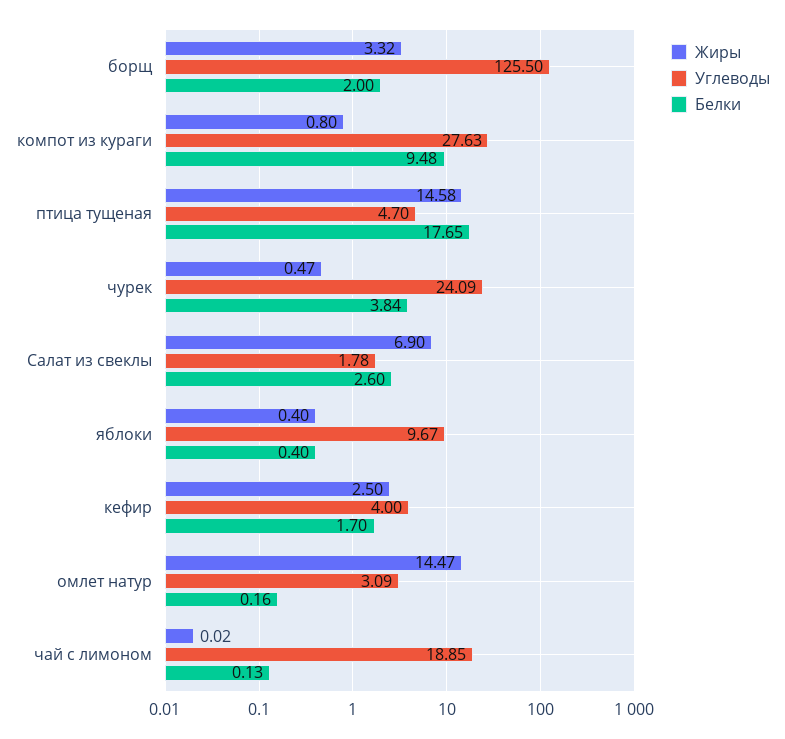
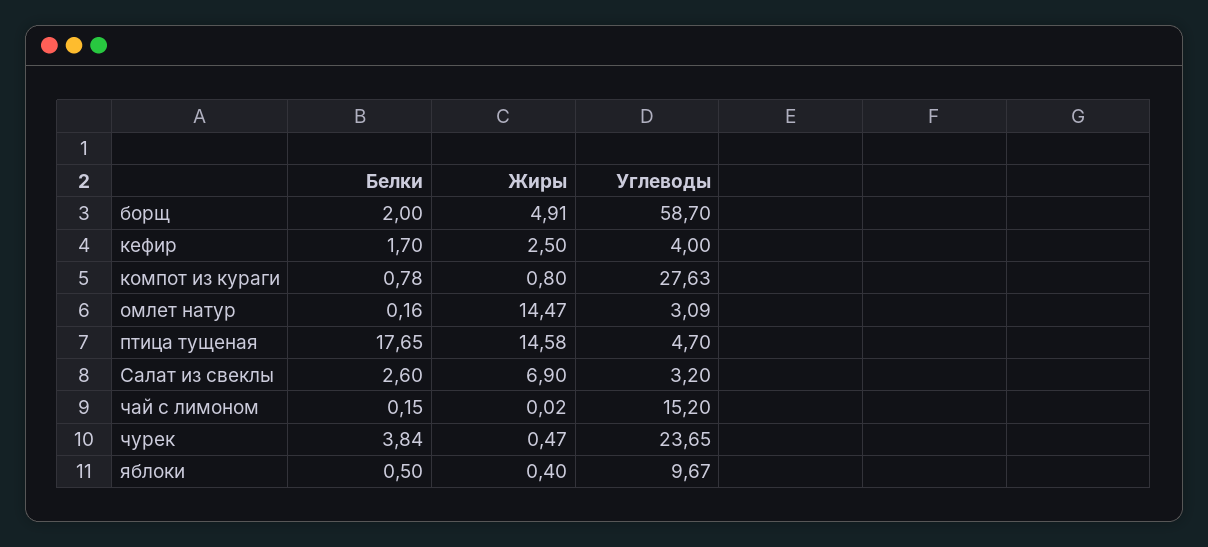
  {
    "Жиры": {
-     "борщ": 3.32,
+     "борщ": 4.91,
      "компот из кураги": 0.8,
      "птица тущеная": 14.58,
      "чурек": 0.47,
      "Салат из свеклы": 6.9,
      "яблоки": 0.4,
      "кефир": 2.5,
      "омлет натур": 14.47,
      "чай с лимоном": 0.02
    },
    "Углеводы": {
-     "борщ": 125.5,
+     "борщ": 58.7,
      "компот из кураги": 27.63,
      "птица тущеная": 4.7,
-     "чурек": 24.09,
+     "чурек": 23.65,
-     "Салат из свеклы": 1.78,
+     "Салат из свеклы": 3.2,
      "яблоки": 9.67,
      "кефир": 4,
      "омлет натур": 3.09,
-     "чай с лимоном": 18.85
+     "чай с лимоном": 15.2
    },
    "Белки": {
      "борщ": 2,
-     "компот из кураги": 9.48,
+     "компот из кураги": 0.78,
      "птица тущеная": 17.65,
      "чурек": 3.84,
      "Салат из свеклы": 2.6,
-     "яблоки": 0.4,
+     "яблоки": 0.5,
      "кефир": 1.7,
      "омлет натур": 0.16,
-     "чай с лимоном": 0.13
+     "чай с лимоном": 0.15
    }
  }

